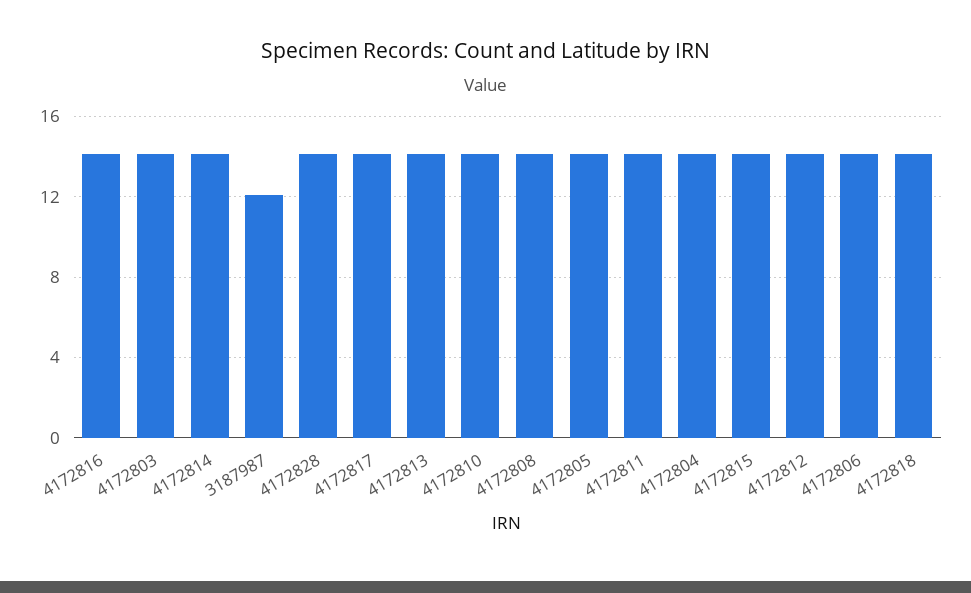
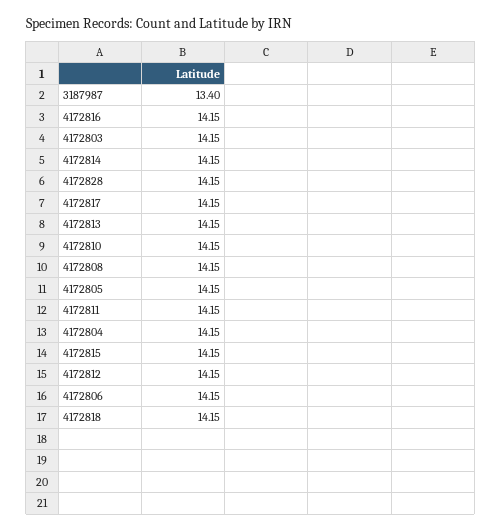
  {
    "4172816": 14.15,
    "4172803": 14.15,
    "4172814": 14.15,
-   "3187987": 12,
+   "3187987": 13.4,
    "4172828": 14.15,
    "4172817": 14.15,
    "4172813": 14.15,
    "4172810": 14.15,
    "4172808": 14.15,
    "4172805": 14.15,
    "4172811": 14.15,
    "4172804": 14.15,
    "4172815": 14.15,
    "4172812": 14.15,
    "4172806": 14.15,
    "4172818": 14.15
  }

